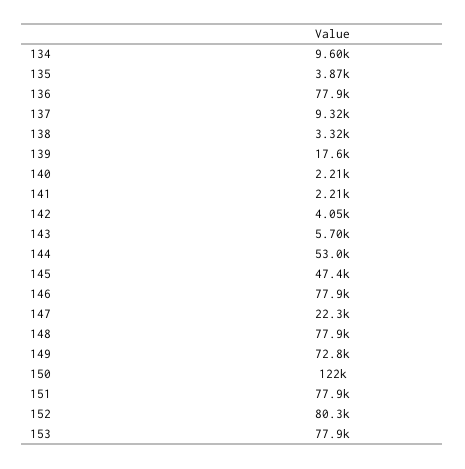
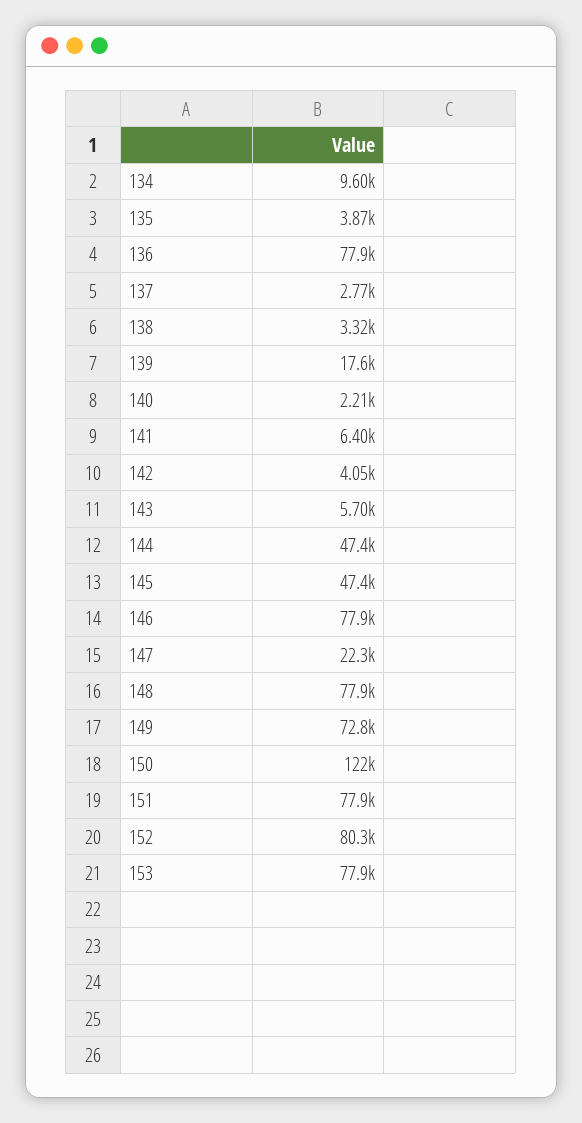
  {
    "134": 9600,
    "135": 3870,
    "136": 77900,
-   "137": 9320,
+   "137": 2770,
    "138": 3320,
    "139": 17600,
    "140": 2210,
-   "141": 2210,
+   "141": 6400,
    "142": 4050,
    "143": 5700,
-   "144": 53000,
+   "144": 47400,
    "145": 47400,
    "146": 77900,
    "147": 22300,
    "148": 77900,
    "149": 72800,
    "150": 122000,
    "151": 77900,
    "152": 80300,
    "153": 77900
  }

